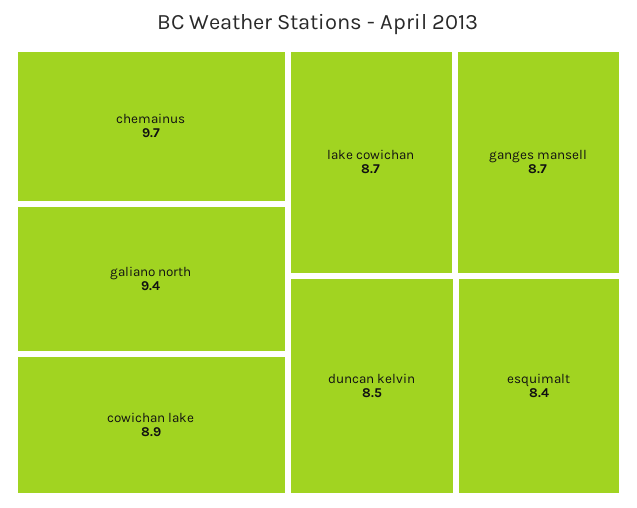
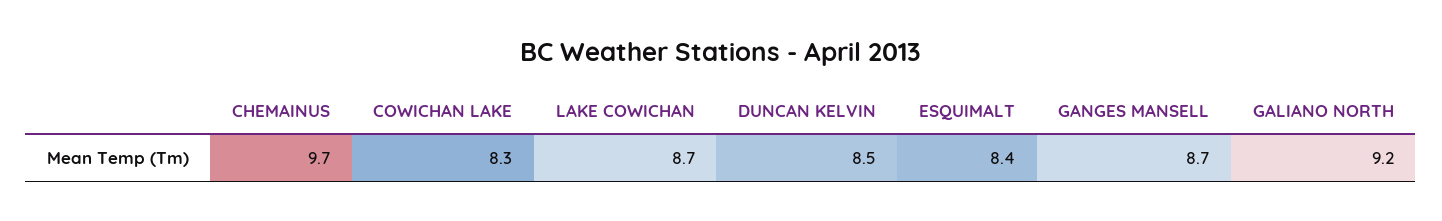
  {
    "chemainus": 9.7,
-   "galiano north": 9.4,
+   "galiano north": 9.2,
-   "cowichan lake": 8.9,
+   "cowichan lake": 8.3,
    "lake cowichan": 8.7,
    "ganges mansell": 8.7,
    "duncan kelvin": 8.5,
    "esquimalt": 8.4
  }

